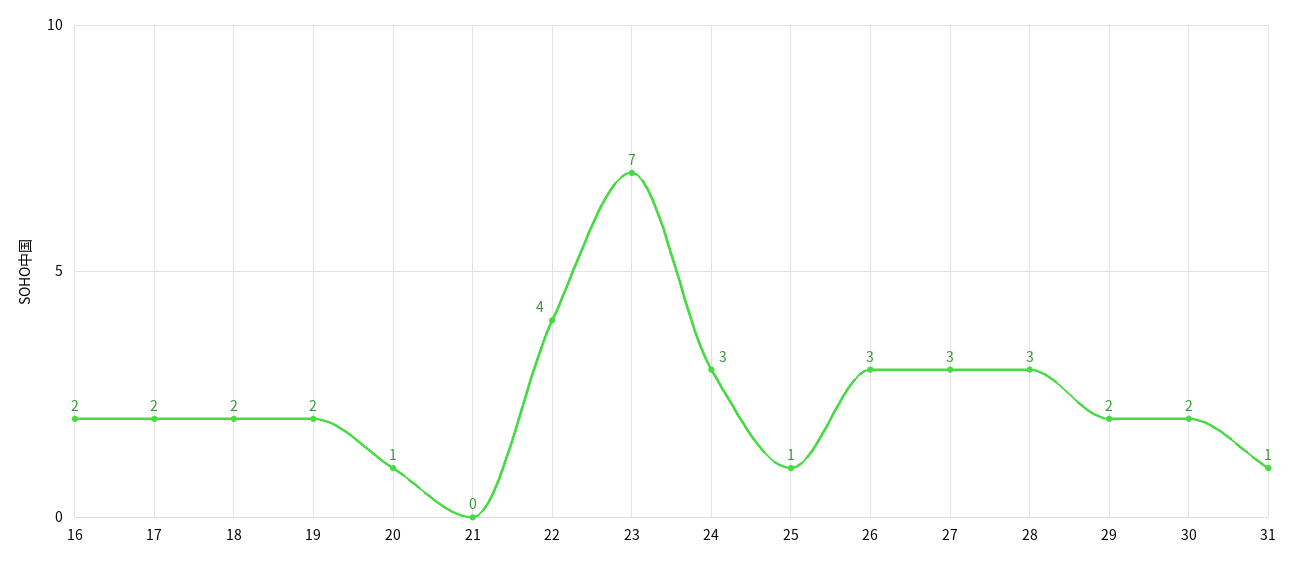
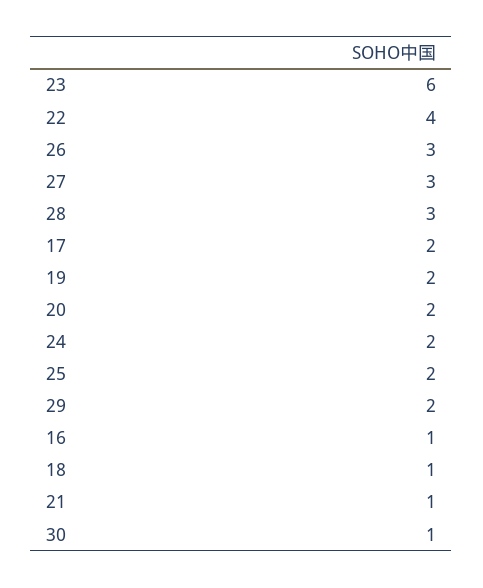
  {
-   "16": 2,
+   "16": 1,
    "17": 2,
-   "18": 2,
+   "18": 1,
    "19": 2,
-   "20": 1,
+   "20": 2,
-   "21": 0,
+   "21": 1,
    "22": 4,
-   "23": 7,
+   "23": 6,
-   "24": 3,
+   "24": 2,
-   "25": 1,
+   "25": 2,
    "26": 3,
    "27": 3,
    "28": 3,
    "29": 2,
-   "30": 2,
+   "30": 1
-   "31": 1
  }

